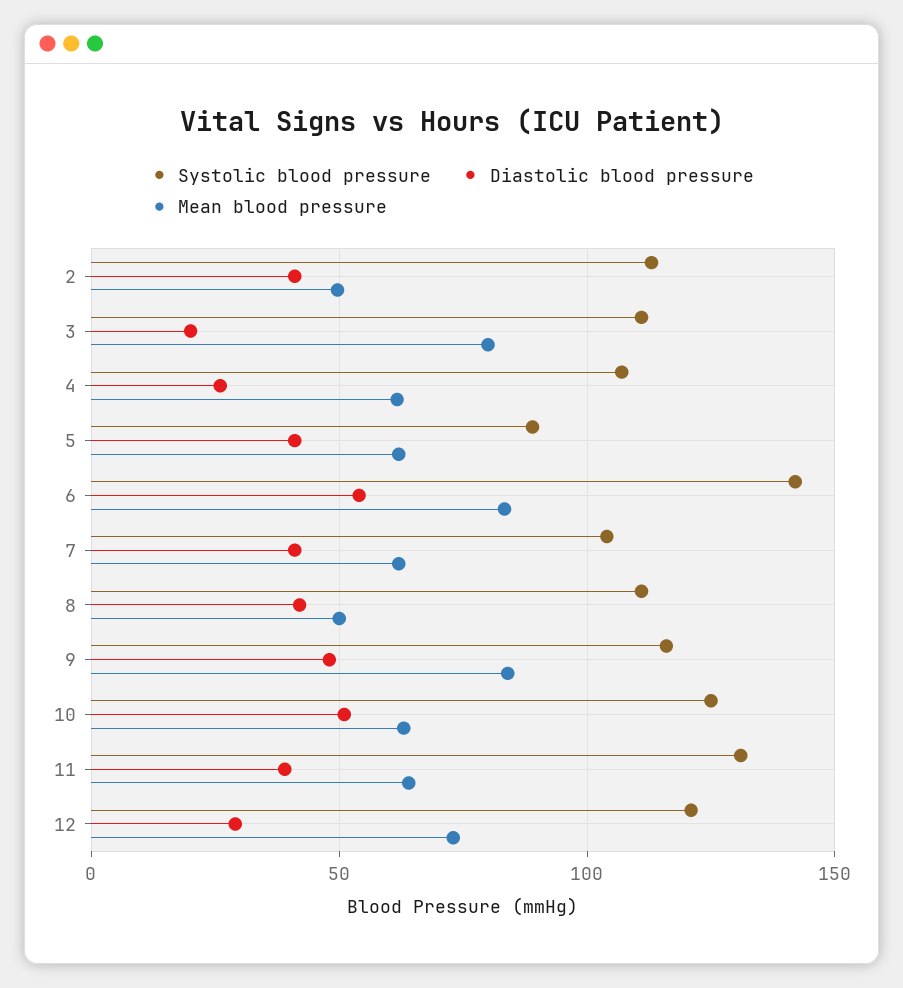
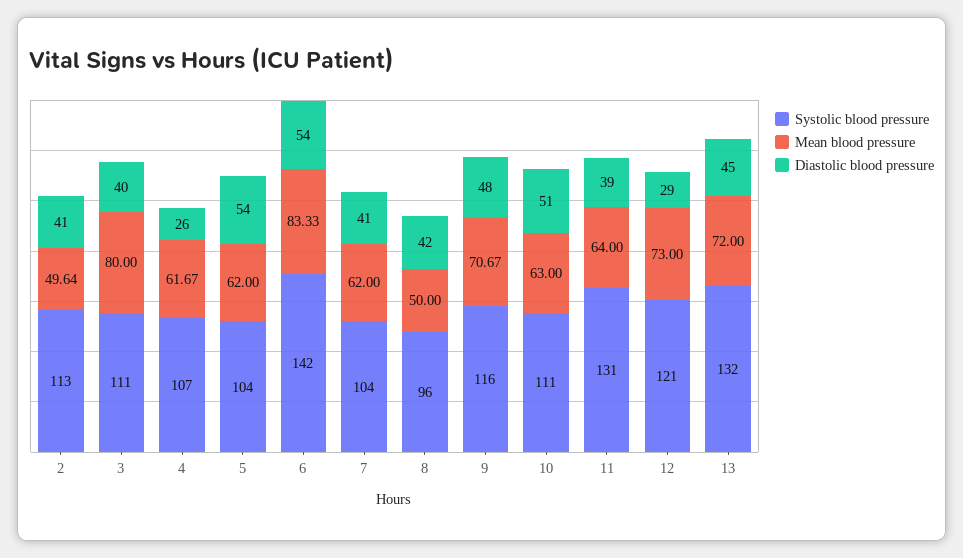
  {
    "Systolic blood pressure": {
      "2": 113,
      "3": 111,
      "4": 107,
-     "5": 90,
+     "5": 104,
      "6": 142,
      "7": 104,
-     "8": 110,
+     "8": 96,
      "9": 116,
-     "10": 125,
+     "10": 111,
      "11": 131,
-     "12": 121
+     "12": 121,
+     "13": 132
    },
    "Diastolic blood pressure": {
      "2": 41,
-     "3": 20,
+     "3": 40,
      "4": 26,
-     "5": 40,
+     "5": 54,
      "6": 54,
      "7": 41,
      "8": 42,
      "9": 48,
      "10": 51,
      "11": 39,
-     "12": 29
+     "12": 29,
+     "13": 45
    },
    "Mean blood pressure": {
      "2": 49.64,
      "3": 80,
      "4": 61.67,
      "5": 62,
      "6": 83.33,
      "7": 62,
      "8": 50,
-     "9": 85,
+     "9": 70.67,
      "10": 63,
      "11": 64,
-     "12": 73
+     "12": 73,
+     "13": 72
    }
  }

